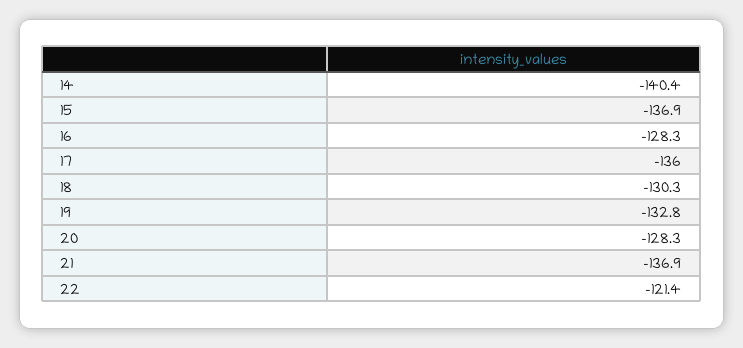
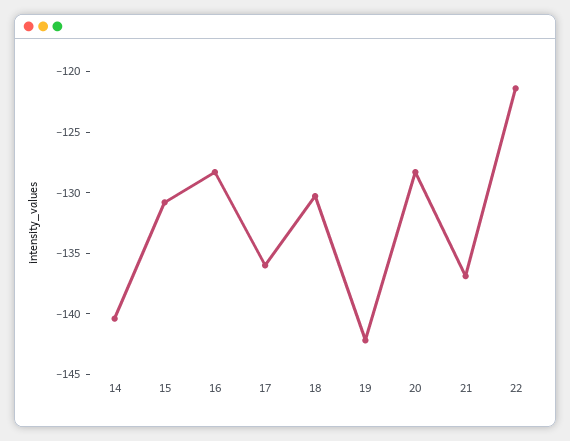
  {
    "14": -140.4,
-   "15": -136.9,
+   "15": -131,
    "16": -128.3,
    "17": -136,
    "18": -130.3,
-   "19": -132.8,
+   "19": -142,
    "20": -128.3,
    "21": -136.9,
    "22": -121.4
  }

